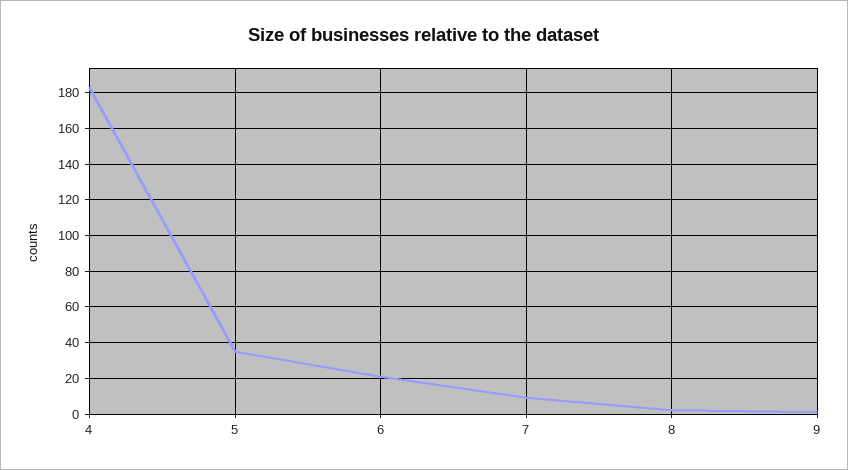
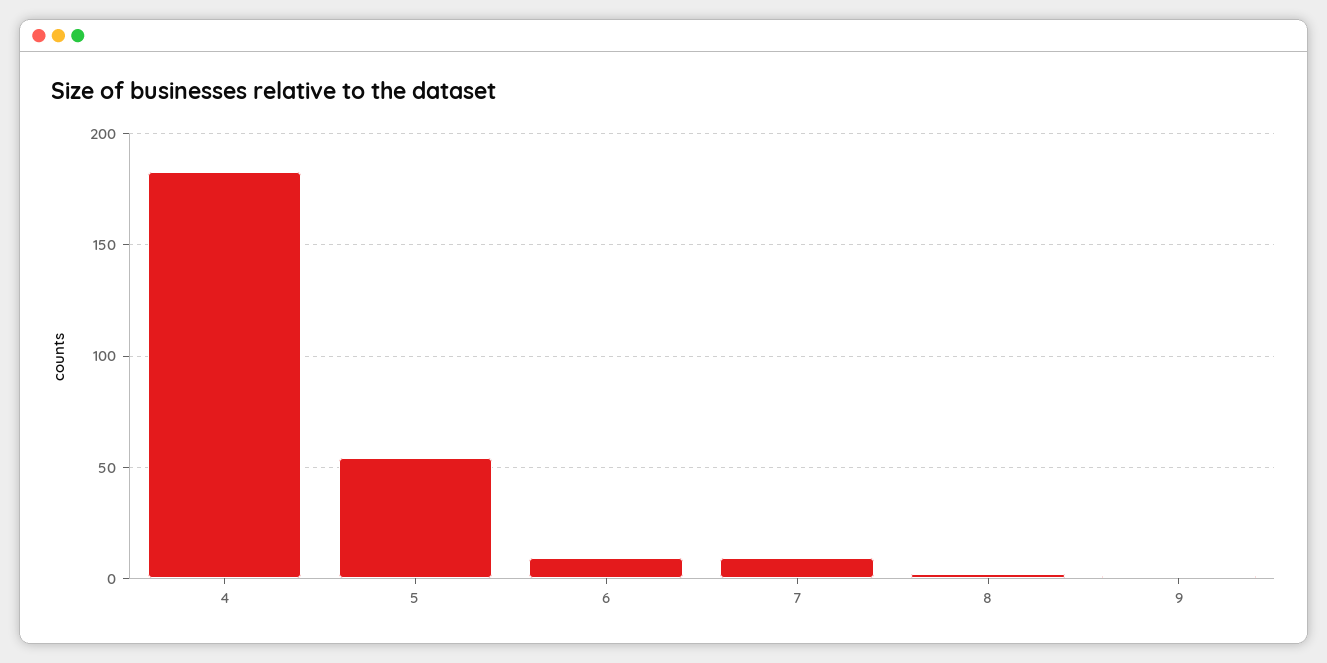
  {
    "4": 185,
-   "5": 35,
+   "5": 55,
-   "6": 20,
+   "6": 10,
    "7": 10,
    "8": 0,
    "9": 0
  }

